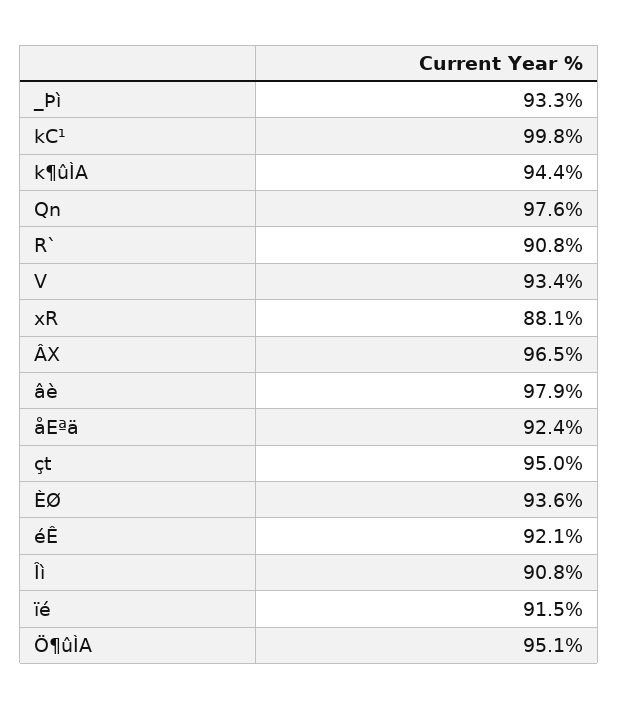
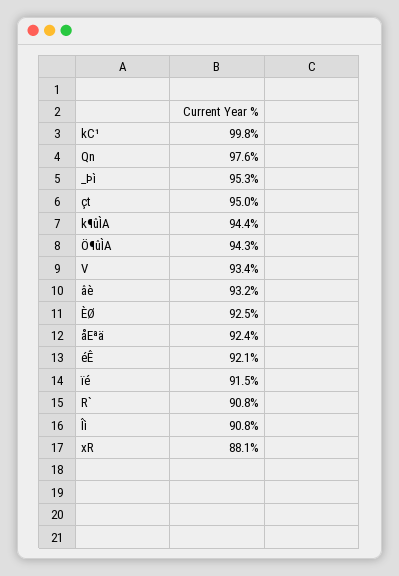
  {
-   "_Þì": 93.3,
+   "_Þì": 95.3,
    "kC¹": 99.8,
    "k¶ûÌA": 94.4,
    "Qn": 97.6,
    "R`": 90.8,
    "V": 93.4,
    "xR": 88.1,
-   "ÂX": 96.5,
-   "âè": 97.9,
+   "âè": 93.2,
    "åEªä": 92.4,
    "çt": 95,
-   "ÈØ": 93.6,
+   "ÈØ": 92.5,
    "éÊ": 92.1,
    "Îì": 90.8,
    "ïé": 91.5,
-   "Ö¶ûÌA": 95.1
+   "Ö¶ûÌA": 94.3
  }

